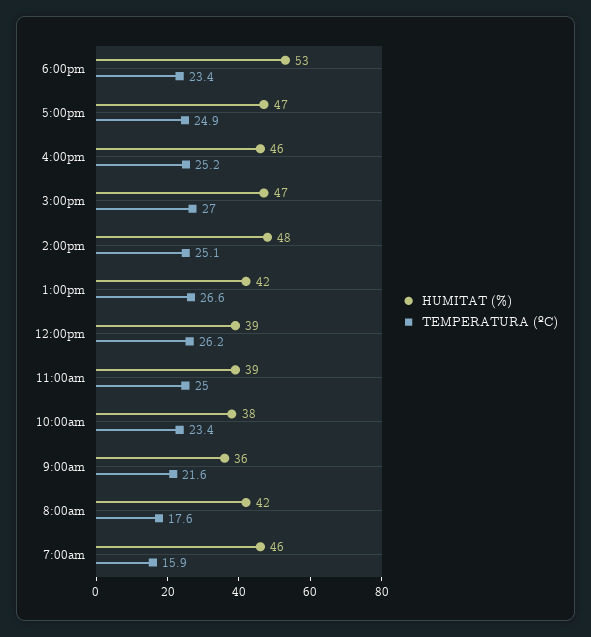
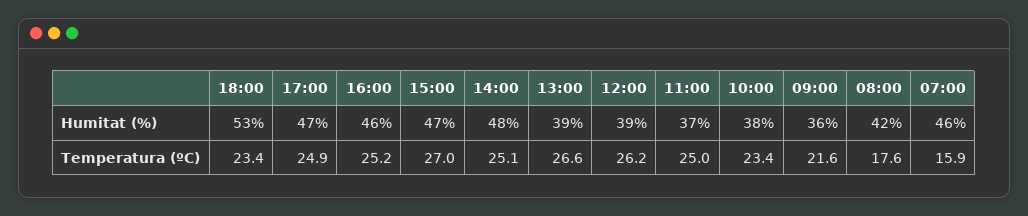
  {
    "HUMITAT (%)": {
      "6:00pm": 53,
      "5:00pm": 47,
      "4:00pm": 46,
      "3:00pm": 47,
      "2:00pm": 48,
-     "1:00pm": 42,
+     "1:00pm": 39,
      "12:00pm": 39,
-     "11:00am": 39,
+     "11:00am": 37,
      "10:00am": 38,
      "9:00am": 36,
      "8:00am": 42,
      "7:00am": 46
    },
    "TEMPERATURA (ºC)": {
      "6:00pm": 23.4,
      "5:00pm": 24.9,
      "4:00pm": 25.2,
      "3:00pm": 27,
      "2:00pm": 25.1,
      "1:00pm": 26.6,
      "12:00pm": 26.2,
      "11:00am": 25,
      "10:00am": 23.4,
      "9:00am": 21.6,
      "8:00am": 17.6,
      "7:00am": 15.9
    }
  }

